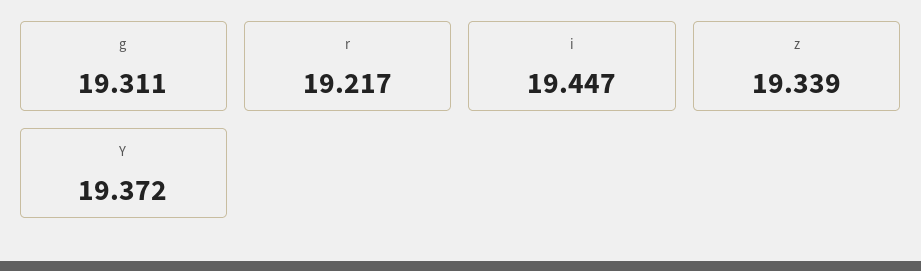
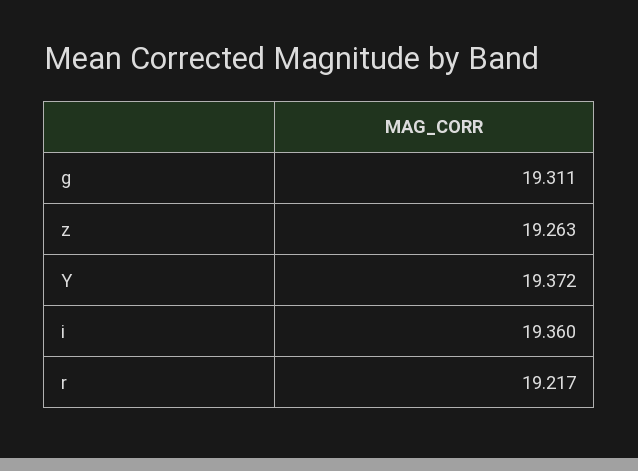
  {
    "g": 19.311,
    "r": 19.217,
-   "i": 19.447,
+   "i": 19.36,
-   "z": 19.339,
+   "z": 19.263,
    "Y": 19.372
  }

